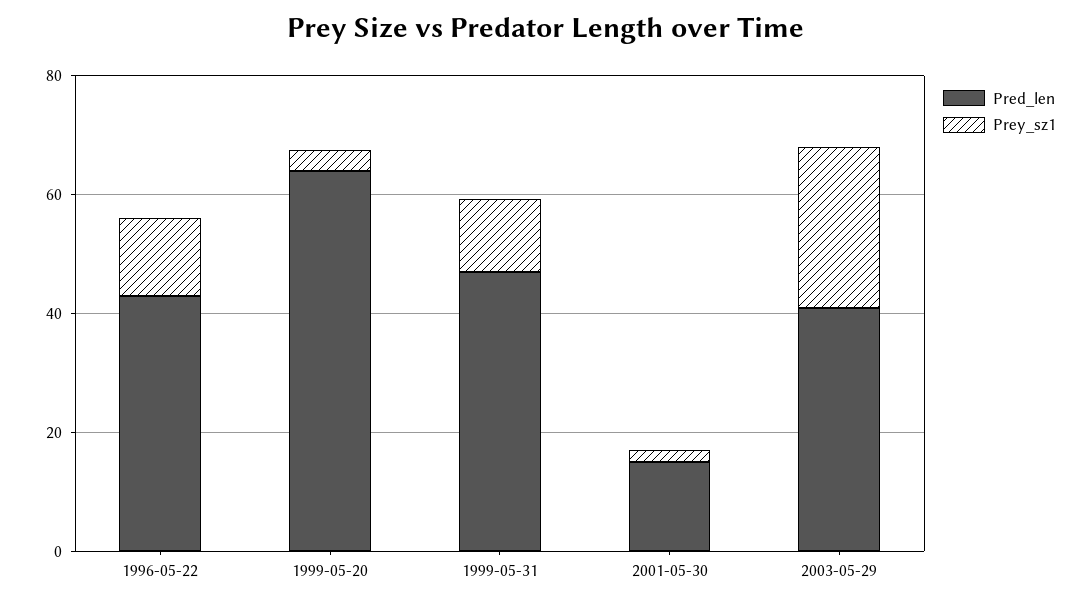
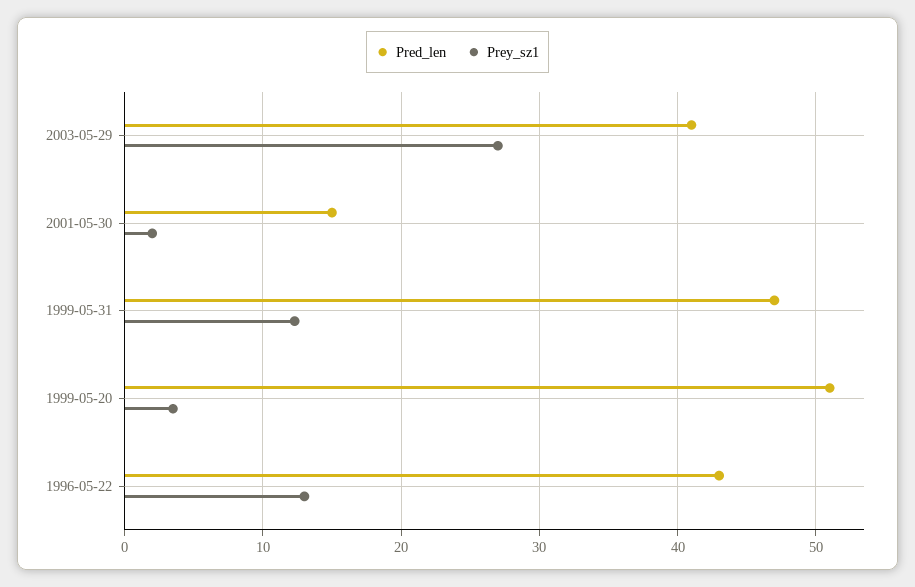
  {
    "Pred_len": {
      "1996-05-22": 43,
-     "1999-05-20": 65,
+     "1999-05-20": 51,
      "1999-05-31": 47,
      "2001-05-30": 15,
      "2003-05-29": 41
    },
    "Prey_sz1": {
      "1996-05-22": 13,
      "1999-05-20": 4,
      "1999-05-31": 12,
      "2001-05-30": 2,
      "2003-05-29": 27
    }
  }

